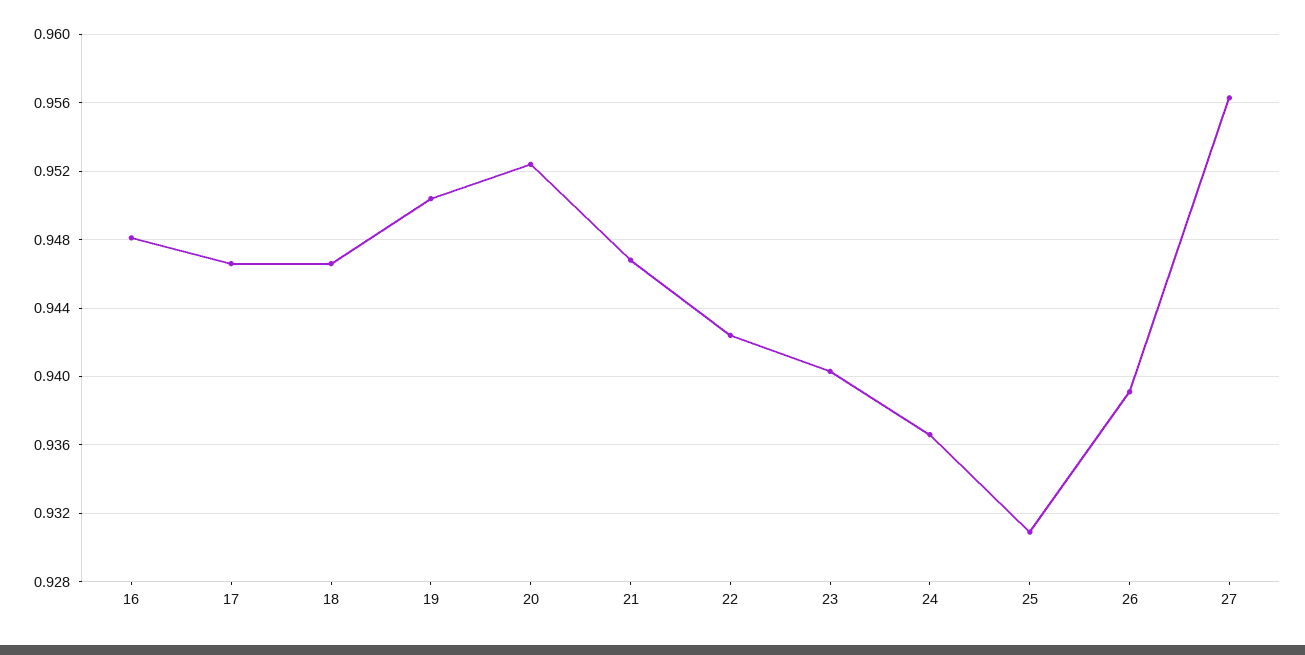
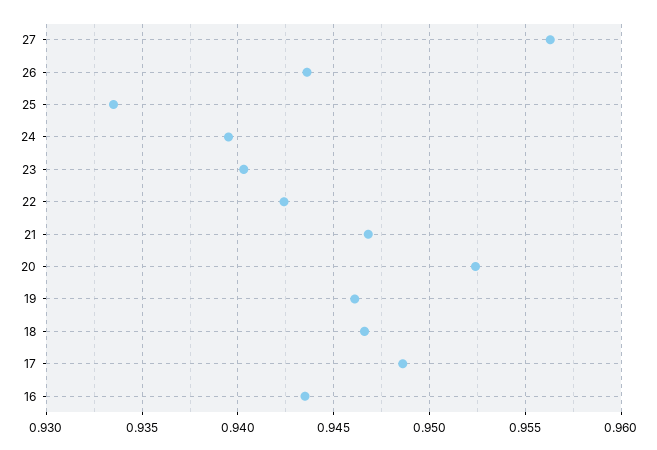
  {
-   "16": 0.948,
+   "16": 0.9435,
-   "17": 0.9465,
+   "17": 0.9485,
    "18": 0.9465,
-   "19": 0.9505,
+   "19": 0.946,
    "20": 0.9525,
    "21": 0.947,
    "22": 0.9425,
    "23": 0.9405,
-   "24": 0.9365,
+   "24": 0.9395,
-   "25": 0.931,
+   "25": 0.9335,
-   "26": 0.939,
+   "26": 0.9435,
    "27": 0.9565
  }

